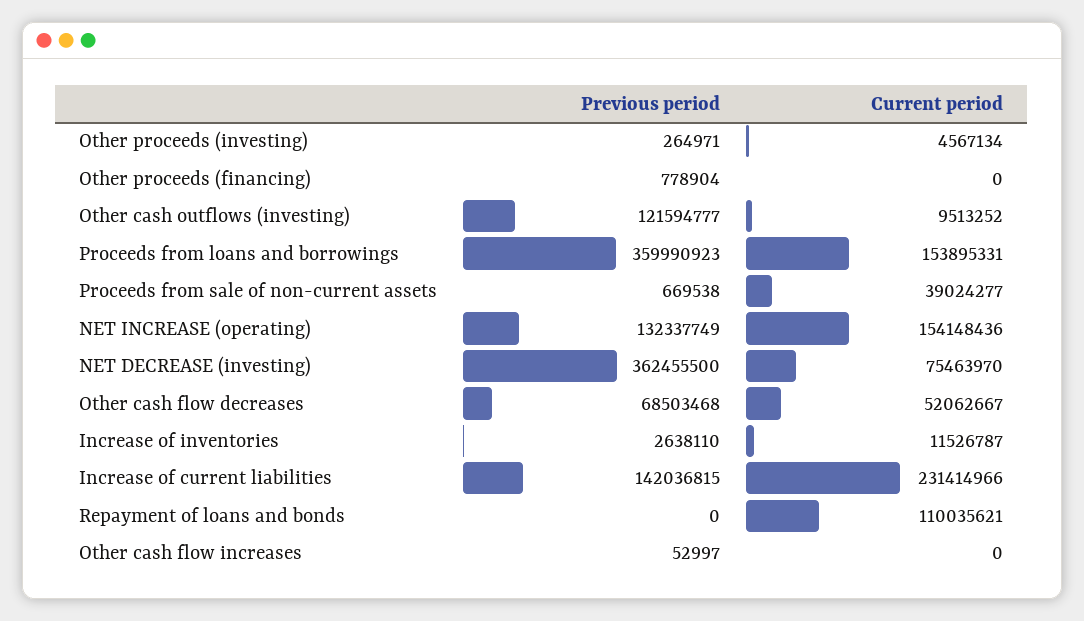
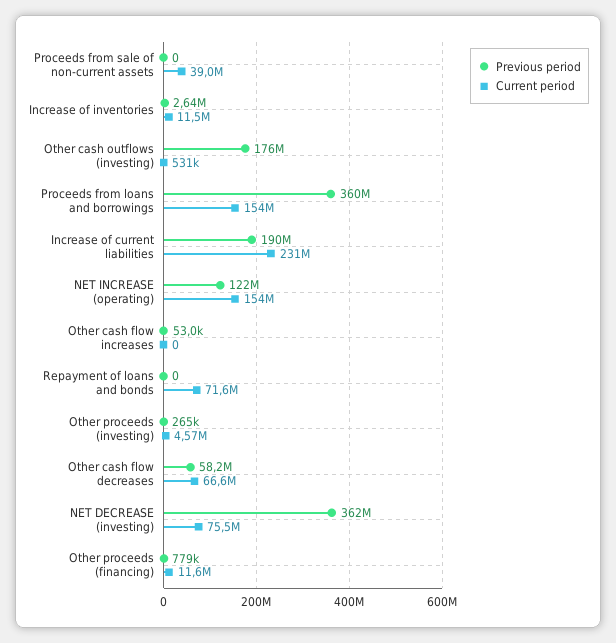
  {
    "Previous period": {
      "Other proceeds (investing)": 264971,
      "Other proceeds (financing)": 778904,
-     "Other cash outflows (investing)": 121594777,
+     "Other cash outflows (investing)": 176000000,
      "Proceeds from loans and borrowings": 359990923,
-     "Proceeds from sale of non-current assets": 669538,
+     "Proceeds from sale of non-current assets": 0,
-     "NET INCREASE (operating)": 132337749,
+     "NET INCREASE (operating)": 122000000,
      "NET DECREASE (investing)": 362455500,
-     "Other cash flow decreases": 68503468,
+     "Other cash flow decreases": 58200000,
      "Increase of inventories": 2638110,
-     "Increase of current liabilities": 142036815,
+     "Increase of current liabilities": 190000000,
      "Repayment of loans and bonds": 0,
      "Other cash flow increases": 52997
    },
    "Current period": {
      "Other proceeds (investing)": 4567134,
-     "Other proceeds (financing)": 0,
+     "Other proceeds (financing)": 11600000,
-     "Other cash outflows (investing)": 9513252,
+     "Other cash outflows (investing)": 531000,
      "Proceeds from loans and borrowings": 153895331,
      "Proceeds from sale of non-current assets": 39024277,
      "NET INCREASE (operating)": 154148436,
      "NET DECREASE (investing)": 75463970,
-     "Other cash flow decreases": 52062667,
+     "Other cash flow decreases": 66600000,
      "Increase of inventories": 11526787,
      "Increase of current liabilities": 231414966,
-     "Repayment of loans and bonds": 110035621,
+     "Repayment of loans and bonds": 71600000,
      "Other cash flow increases": 0
    }
  }

